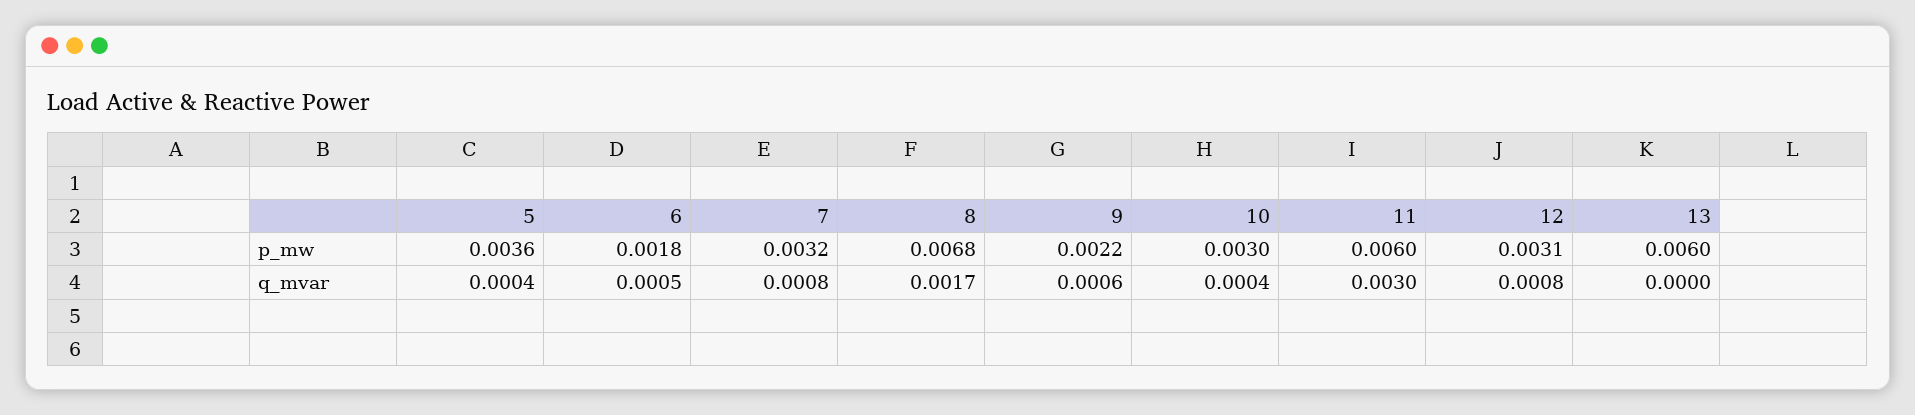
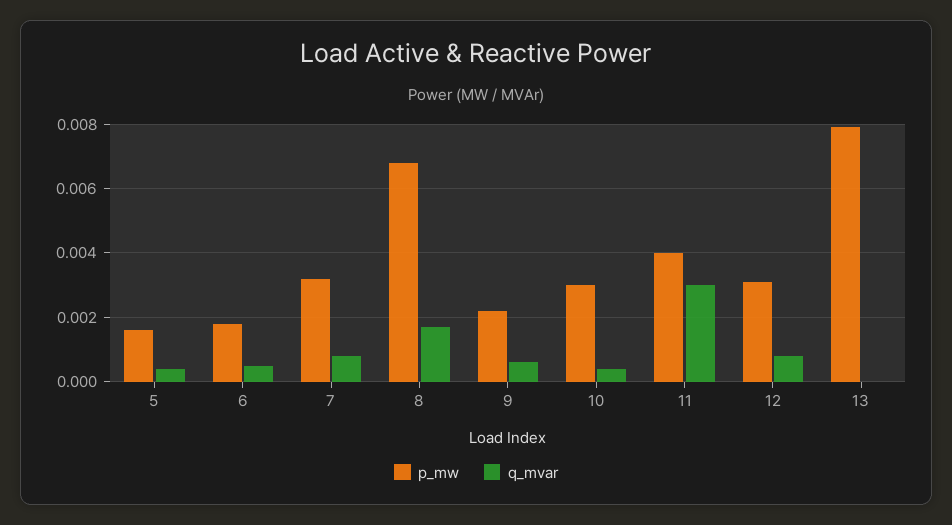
  {
    "p_mw": {
-     "5": 0.0036,
+     "5": 0.0015,
      "6": 0.0018,
      "7": 0.0032,
      "8": 0.0068,
      "9": 0.0022,
      "10": 0.003,
-     "11": 0.006,
+     "11": 0.004,
      "12": 0.0031,
-     "13": 0.006
+     "13": 0.008
    },
    "q_mvar": {
      "5": 0.0004,
      "6": 0.0005,
      "7": 0.0008,
      "8": 0.0017,
      "9": 0.0006,
      "10": 0.0004,
      "11": 0.003,
      "12": 0.0008,
      "13": 0
    }
  }

